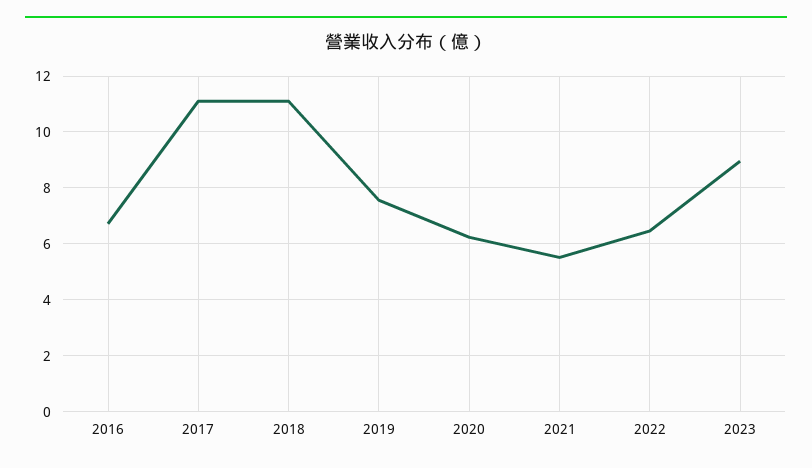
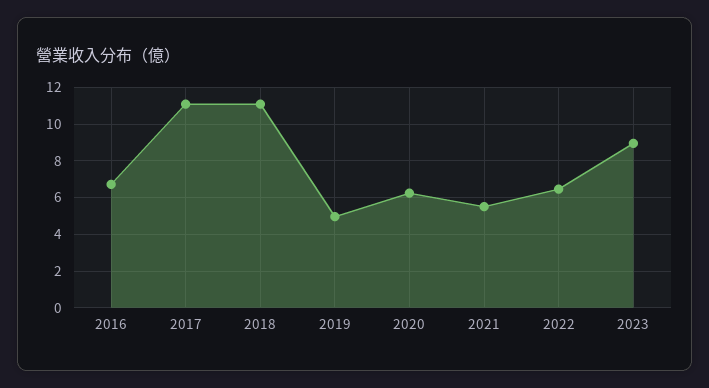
  {
    "2016": 6.75,
    "2017": 11,
    "2018": 11,
-   "2019": 7.5,
+   "2019": 5,
    "2020": 6.25,
    "2021": 5.5,
    "2022": 6.5,
    "2023": 9
  }

